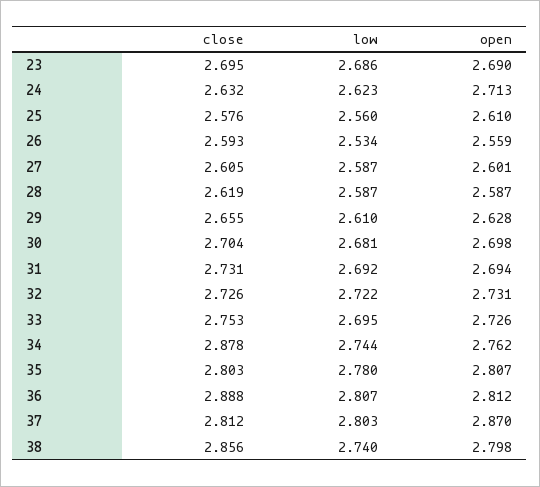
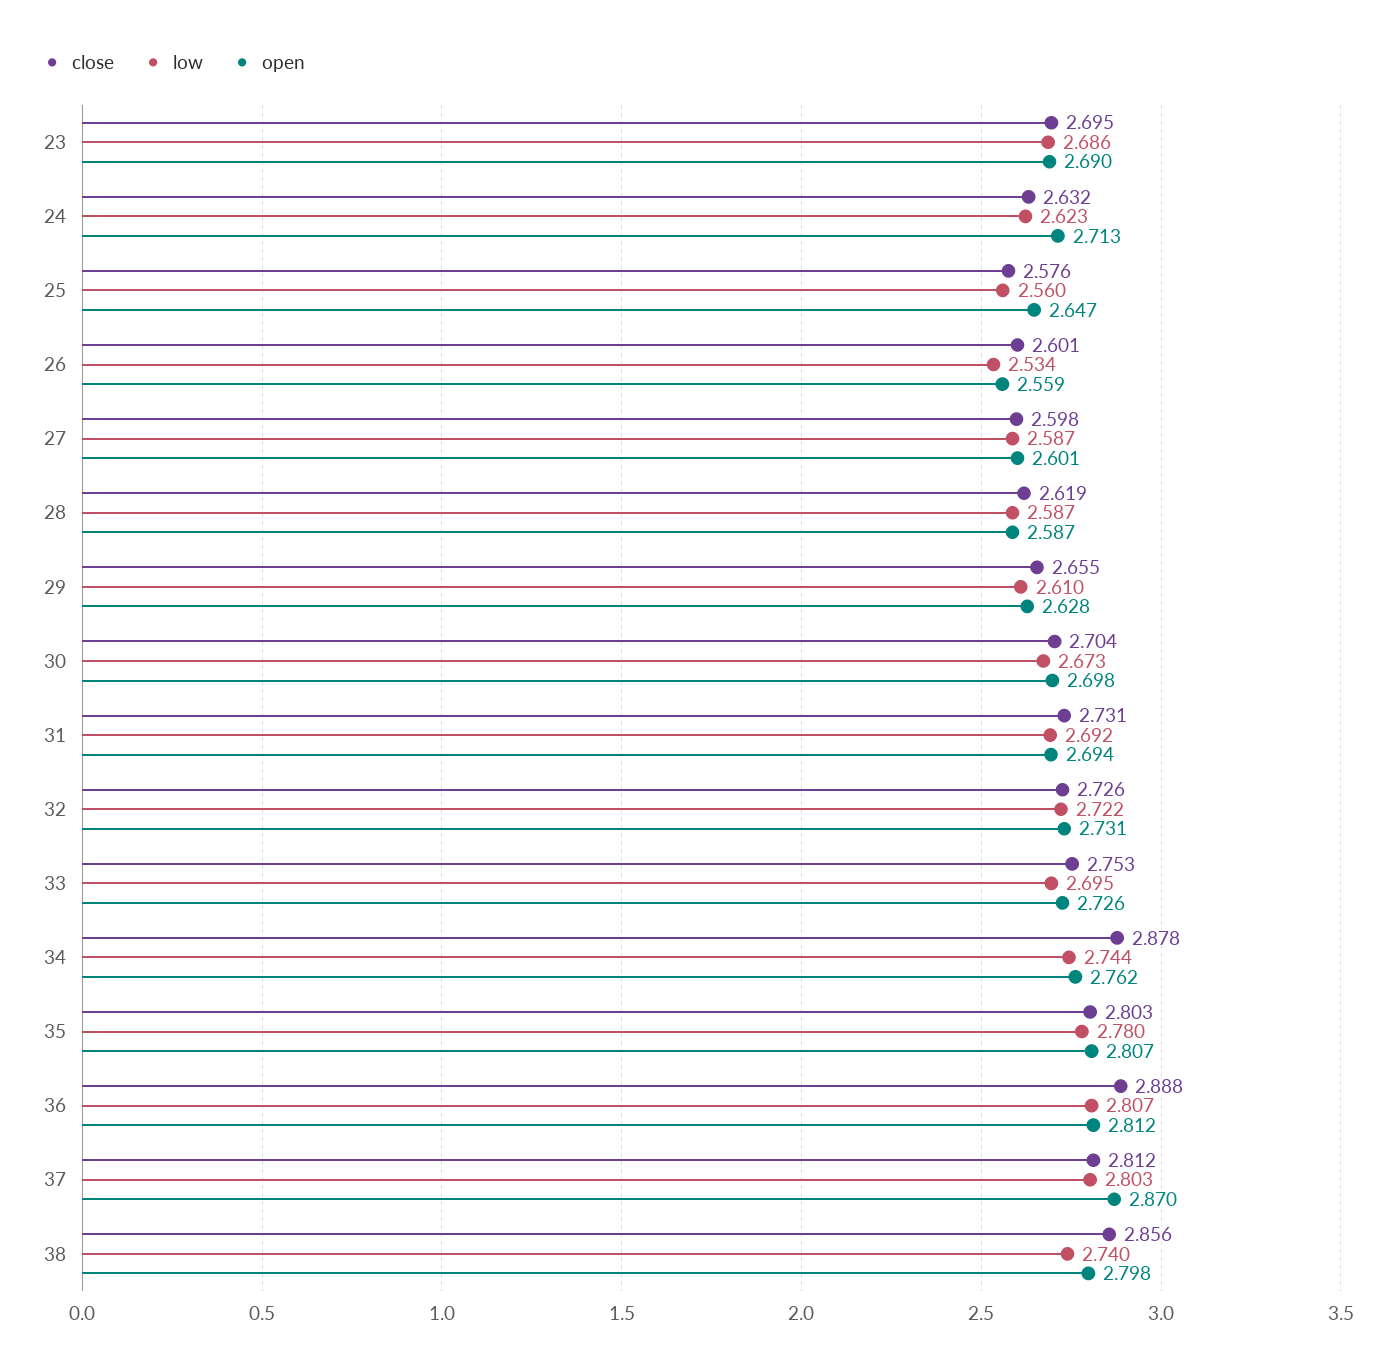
  {
    "close": {
      "23": 2.695,
      "24": 2.632,
      "25": 2.576,
-     "26": 2.593,
+     "26": 2.601,
-     "27": 2.605,
+     "27": 2.598,
      "28": 2.619,
      "29": 2.655,
      "30": 2.704,
      "31": 2.731,
      "32": 2.726,
      "33": 2.753,
      "34": 2.878,
      "35": 2.803,
      "36": 2.888,
      "37": 2.812,
      "38": 2.856
    },
    "low": {
      "23": 2.686,
      "24": 2.623,
      "25": 2.56,
      "26": 2.534,
      "27": 2.587,
      "28": 2.587,
      "29": 2.61,
-     "30": 2.681,
+     "30": 2.673,
      "31": 2.692,
      "32": 2.722,
      "33": 2.695,
      "34": 2.744,
      "35": 2.78,
      "36": 2.807,
      "37": 2.803,
      "38": 2.74
    },
    "open": {
      "23": 2.69,
      "24": 2.713,
-     "25": 2.61,
+     "25": 2.647,
      "26": 2.559,
      "27": 2.601,
      "28": 2.587,
      "29": 2.628,
      "30": 2.698,
      "31": 2.694,
      "32": 2.731,
      "33": 2.726,
      "34": 2.762,
      "35": 2.807,
      "36": 2.812,
      "37": 2.87,
      "38": 2.798
    }
  }

